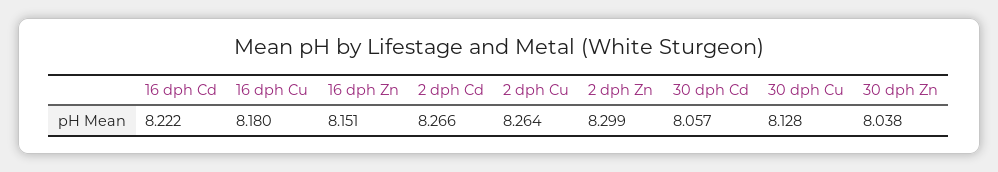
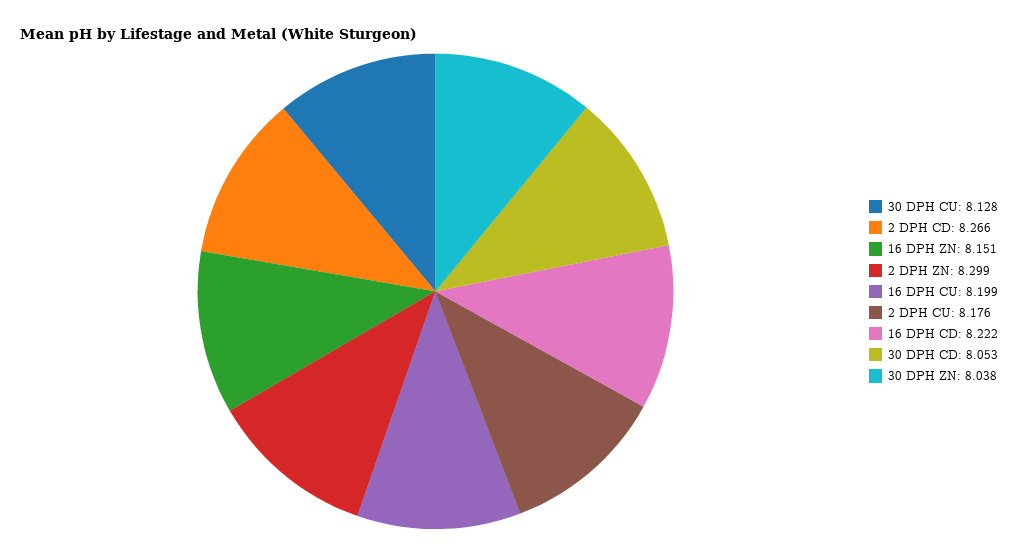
  {
    "16 dph Cd": 8.222,
-   "16 dph Cu": 8.18,
+   "16 dph Cu": 8.199,
    "16 dph Zn": 8.151,
    "2 dph Cd": 8.266,
-   "2 dph Cu": 8.264,
+   "2 dph Cu": 8.176,
    "2 dph Zn": 8.299,
-   "30 dph Cd": 8.057,
+   "30 dph Cd": 8.053,
    "30 dph Cu": 8.128,
    "30 dph Zn": 8.038
  }

